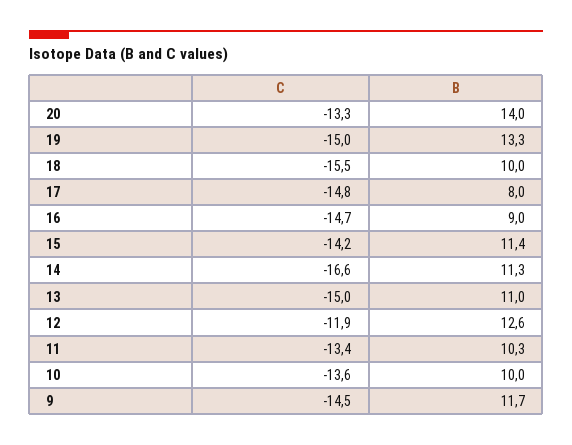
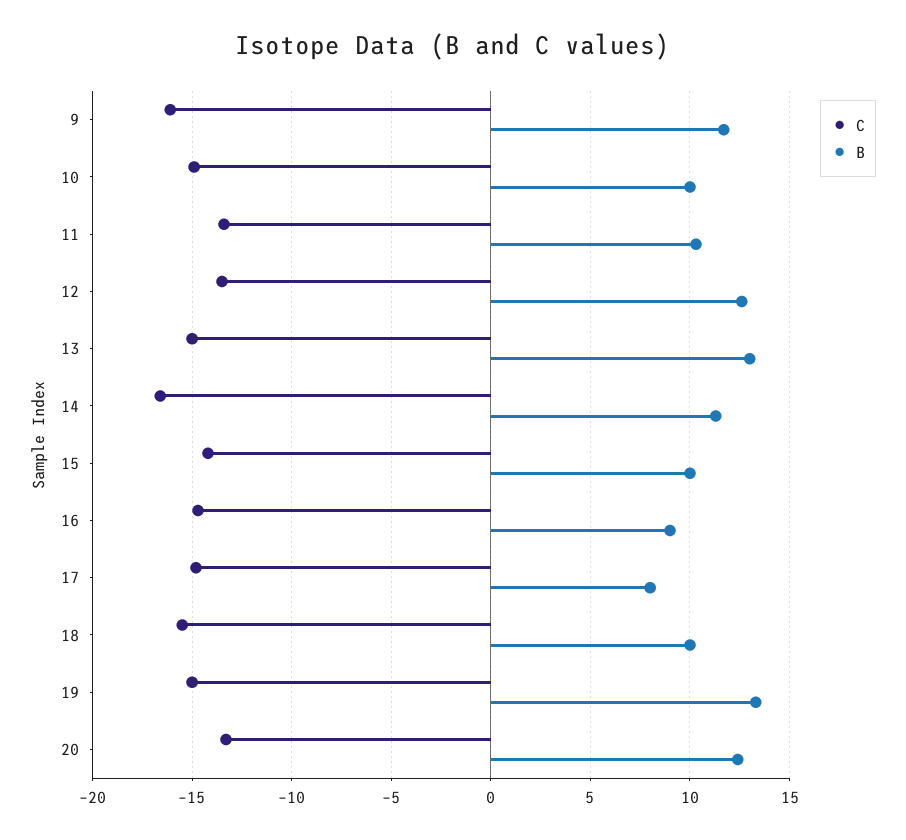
  {
    "C": {
      "20": -13.3,
      "19": -15,
      "18": -15.5,
      "17": -14.8,
      "16": -14.7,
      "15": -14.2,
      "14": -16.6,
      "13": -15,
-     "12": -11.9,
+     "12": -13.5,
      "11": -13.4,
-     "10": -13.6,
+     "10": -15,
-     "9": -14.5
+     "9": -16
    },
    "B": {
-     "20": 14,
+     "20": 12.5,
      "19": 13.3,
      "18": 10,
      "17": 8,
      "16": 9,
-     "15": 11.4,
+     "15": 10,
      "14": 11.3,
-     "13": 11,
+     "13": 13,
      "12": 12.6,
      "11": 10.3,
      "10": 10,
      "9": 11.7
    }
  }

